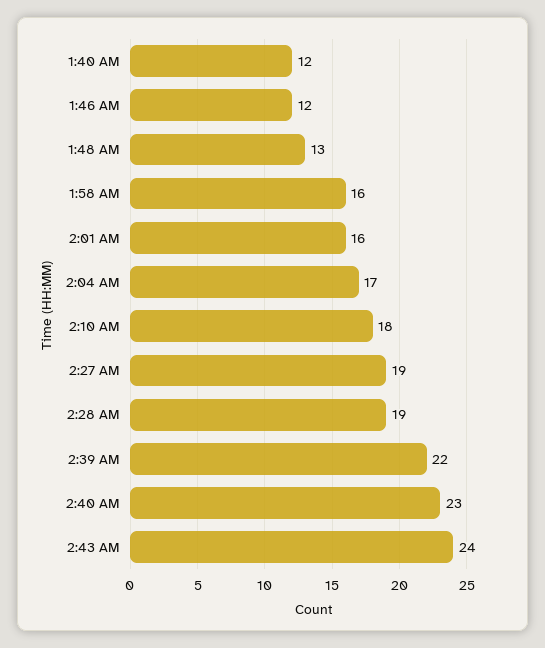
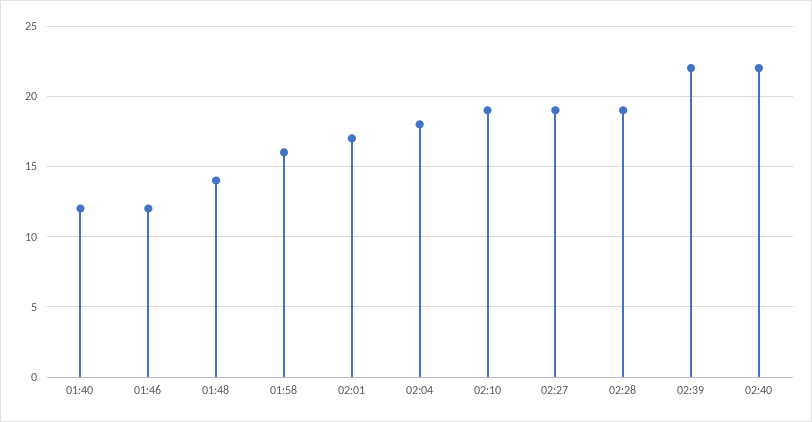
  {
    "1:40 AM": 12,
    "1:46 AM": 12,
-   "1:48 AM": 13,
+   "1:48 AM": 14,
    "1:58 AM": 16,
-   "2:01 AM": 16,
+   "2:01 AM": 17,
-   "2:04 AM": 17,
+   "2:04 AM": 18,
-   "2:10 AM": 18,
+   "2:10 AM": 19,
    "2:27 AM": 19,
    "2:28 AM": 19,
    "2:39 AM": 22,
-   "2:40 AM": 23,
+   "2:40 AM": 22
-   "2:43 AM": 24
  }

